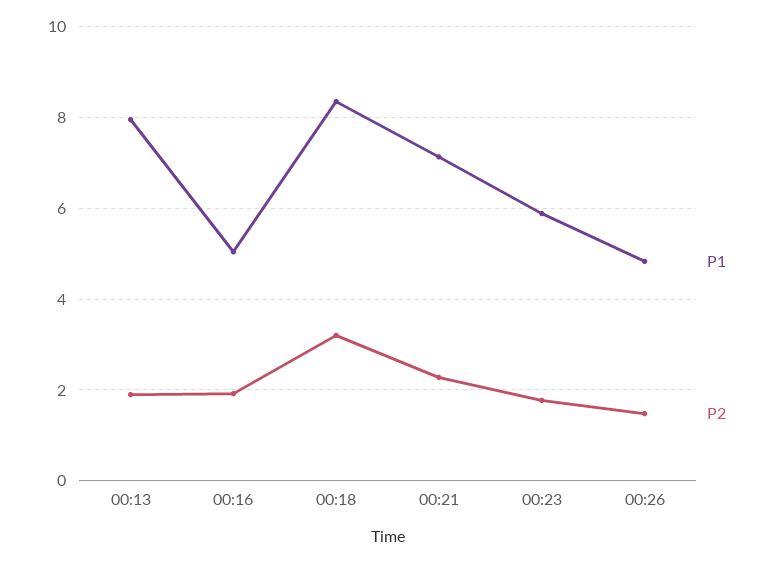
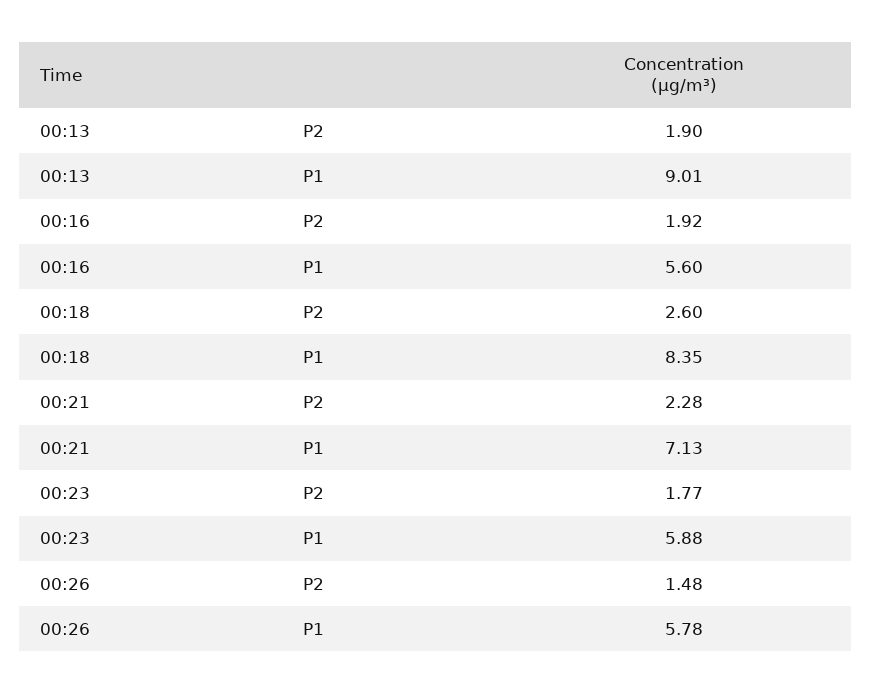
  {
    "P1": {
-     "00:13": 8,
+     "00:13": 9.01,
-     "00:16": 5,
+     "00:16": 5.6,
      "00:18": 8.35,
      "00:21": 7.13,
      "00:23": 5.88,
-     "00:26": 4.8
+     "00:26": 5.78
    },
    "P2": {
      "00:13": 1.9,
      "00:16": 1.92,
-     "00:18": 3.2,
+     "00:18": 2.6,
      "00:21": 2.28,
      "00:23": 1.77,
      "00:26": 1.48
    }
  }

